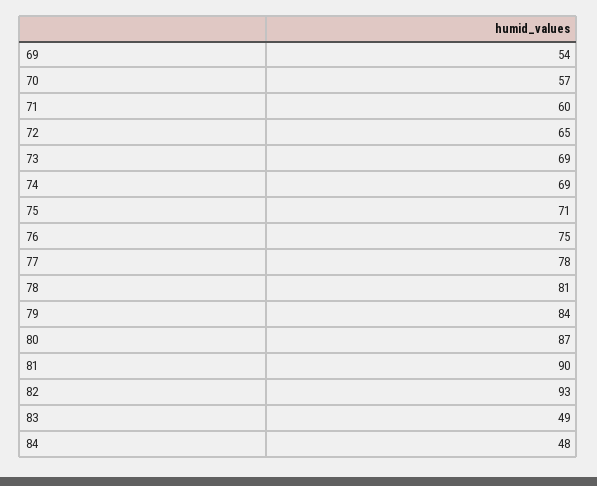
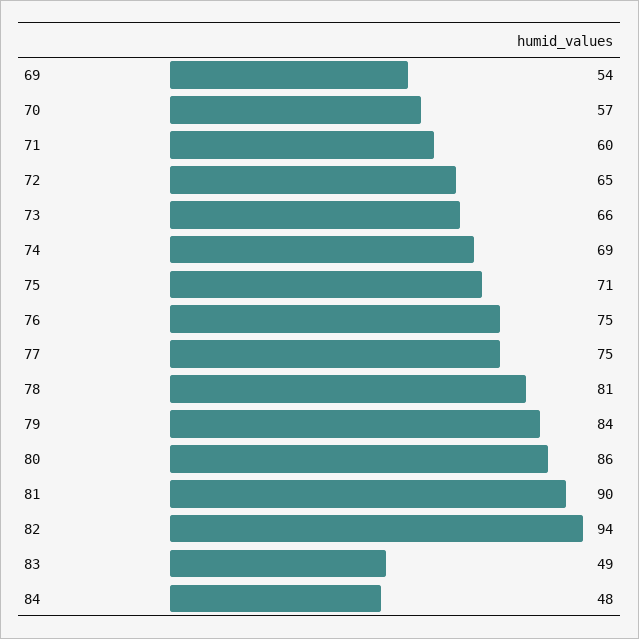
  {
    "69": 54,
    "70": 57,
    "71": 60,
    "72": 65,
-   "73": 69,
+   "73": 66,
    "74": 69,
    "75": 71,
    "76": 75,
-   "77": 78,
+   "77": 75,
    "78": 81,
    "79": 84,
-   "80": 87,
+   "80": 86,
    "81": 90,
-   "82": 93,
+   "82": 94,
    "83": 49,
    "84": 48
  }

